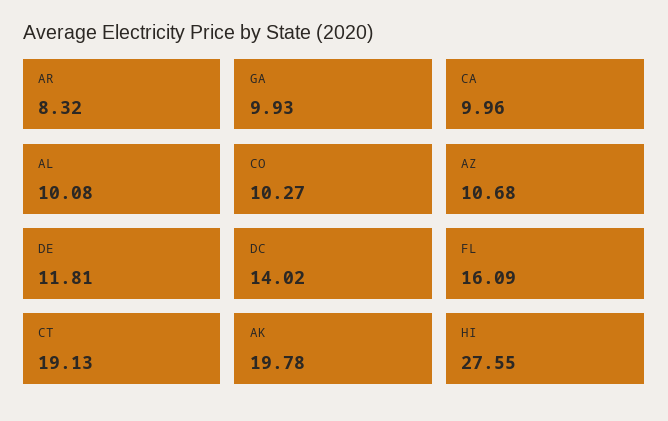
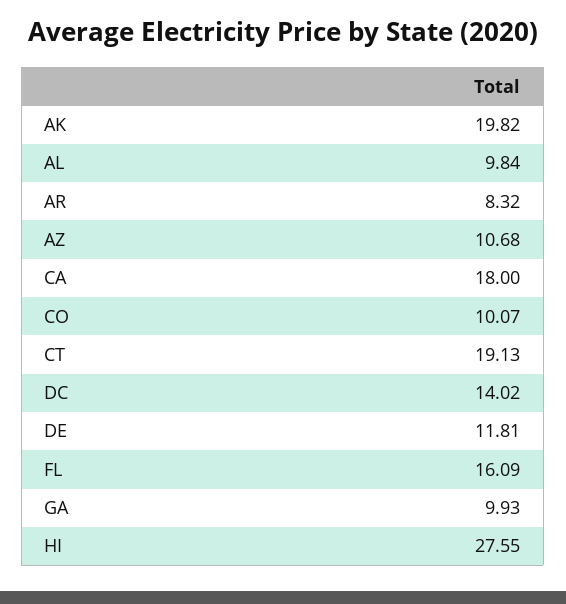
  {
    "AR": 8.32,
    "GA": 9.93,
-   "CA": 9.96,
+   "CA": 18,
-   "AL": 10.08,
+   "AL": 9.84,
-   "CO": 10.27,
+   "CO": 10.07,
    "AZ": 10.68,
    "DE": 11.81,
    "DC": 14.02,
    "FL": 16.09,
    "CT": 19.13,
-   "AK": 19.78,
+   "AK": 19.82,
    "HI": 27.55
  }

